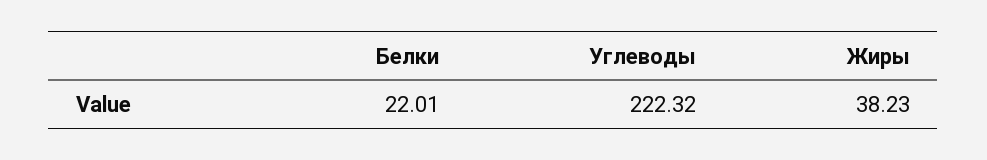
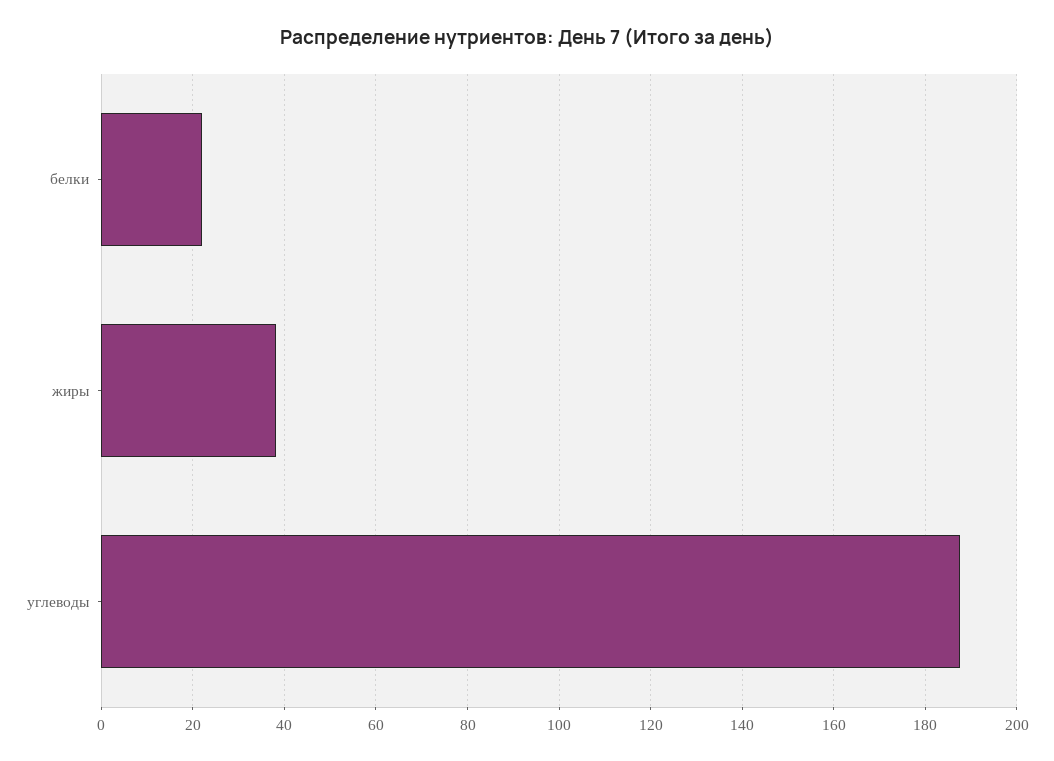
  {
    "Белки": 22.01,
-   "Углеводы": 222.32,
+   "Углеводы": 188,
    "Жиры": 38.23
  }

